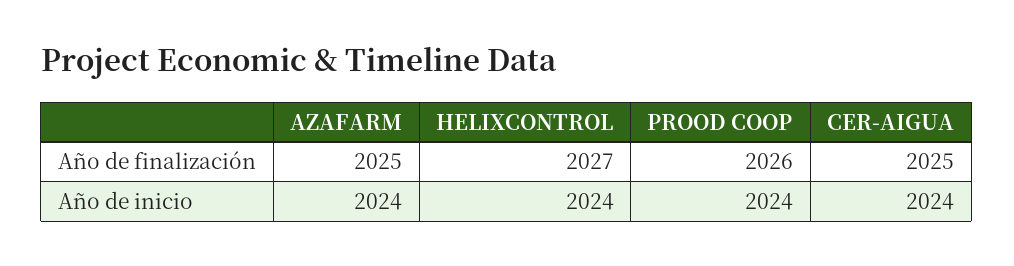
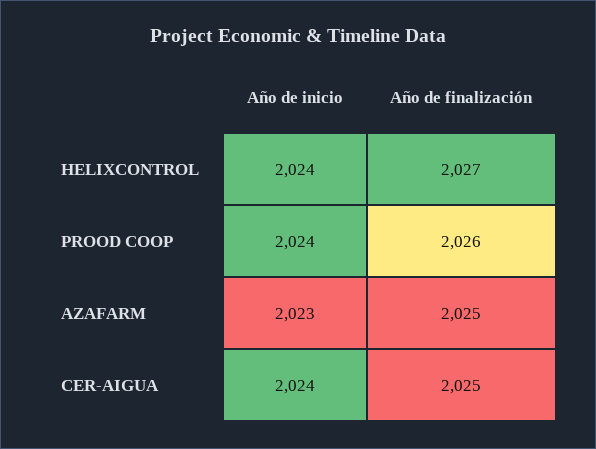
  {
    "AZAFARM": {
      "Año de finalización": 2025,
-     "Año de inicio": 2024
+     "Año de inicio": 2023
    },
    "HELIXCONTROL": {
      "Año de finalización": 2027,
      "Año de inicio": 2024
    },
    "PROOD COOP": {
      "Año de finalización": 2026,
      "Año de inicio": 2024
    },
    "CER-AIGUA": {
      "Año de finalización": 2025,
      "Año de inicio": 2024
    }
  }

